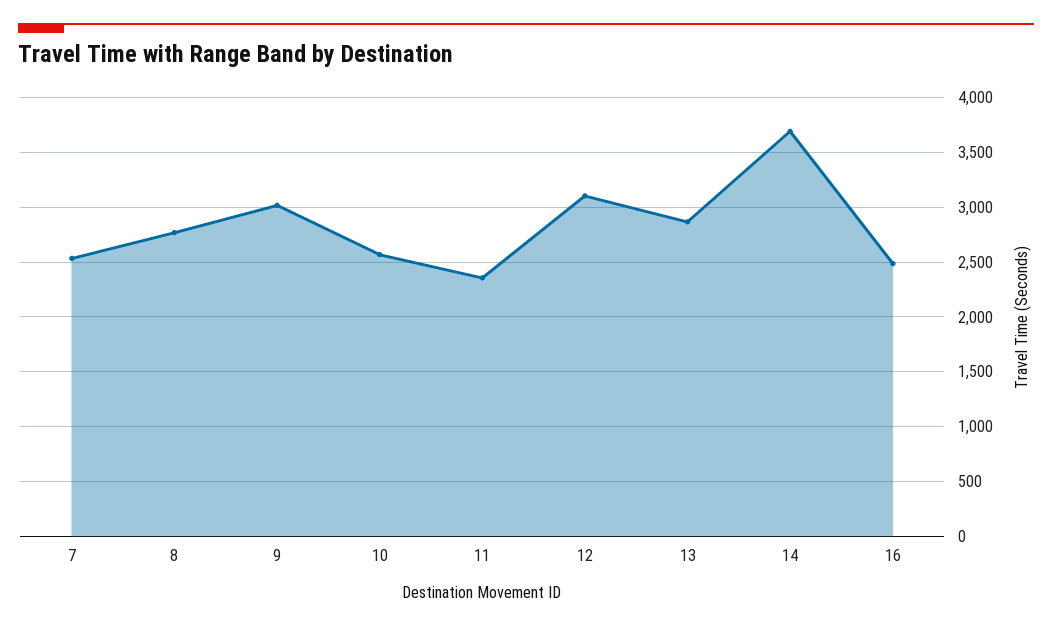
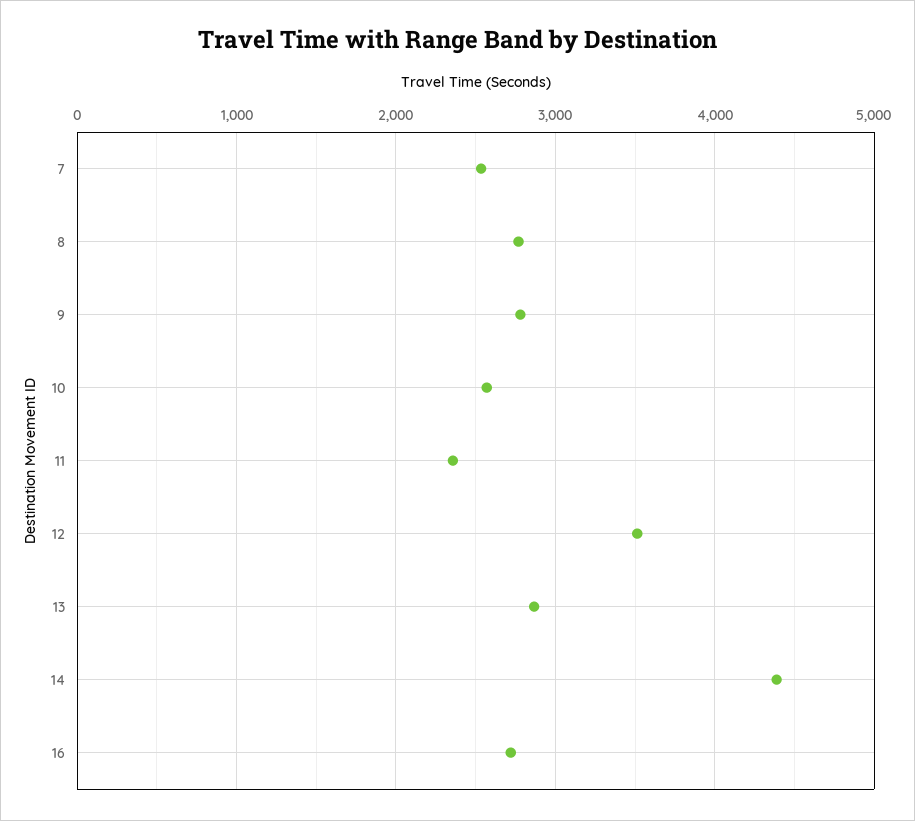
  {
    "7": 2500,
    "8": 2800,
-   "9": 3000,
+   "9": 2800,
    "10": 2600,
    "11": 2400,
-   "12": 3100,
+   "12": 3500,
    "13": 2900,
-   "14": 3700,
+   "14": 4400,
-   "16": 2500
+   "16": 2700
  }

